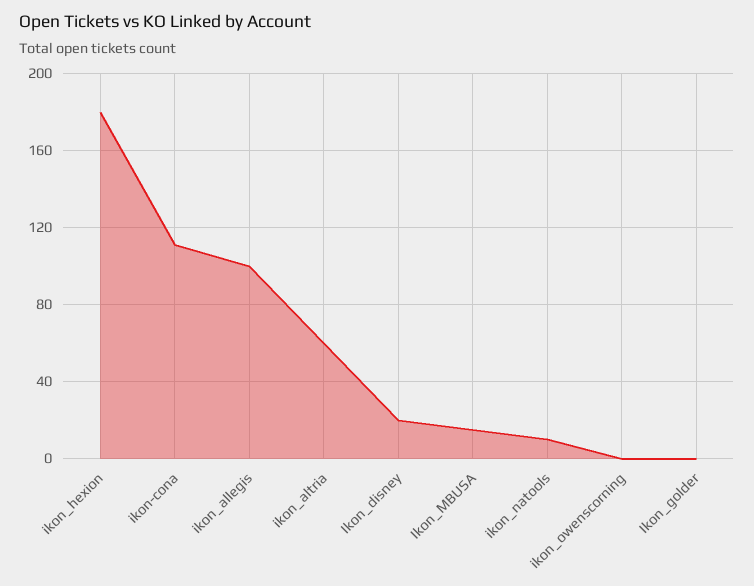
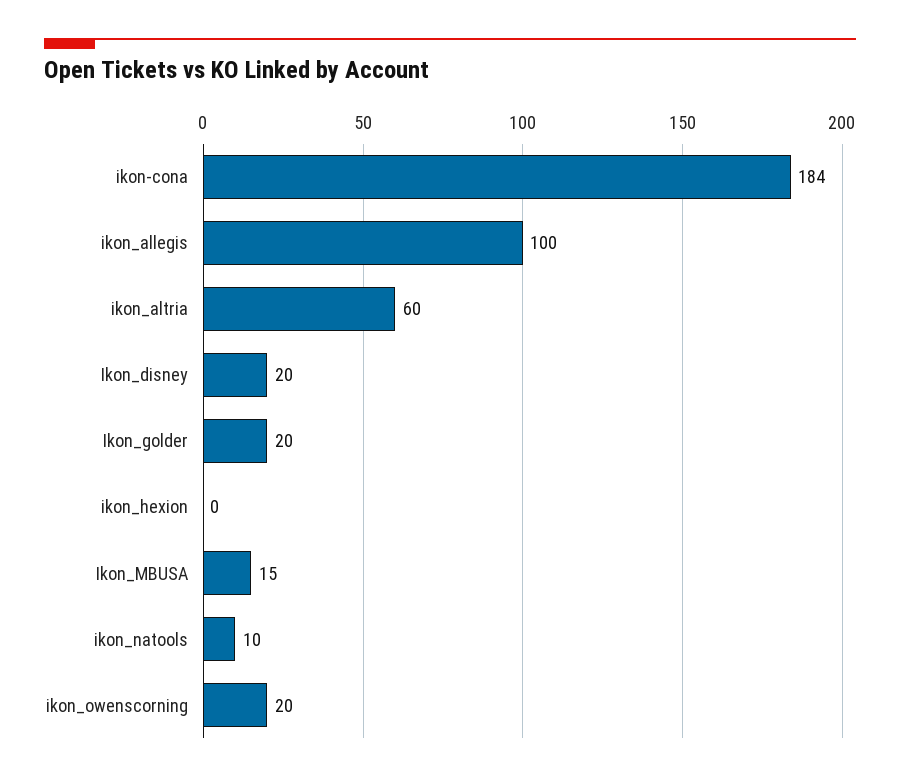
  {
-   "ikon_hexion": 180,
+   "ikon_hexion": 0,
-   "ikon-cona": 110,
+   "ikon-cona": 184,
    "ikon_allegis": 100,
    "ikon_altria": 60,
    "Ikon_disney": 20,
    "Ikon_MBUSA": 15,
    "ikon_natools": 10,
-   "ikon_owenscorning": 0,
+   "ikon_owenscorning": 20,
-   "Ikon_golder": 0
+   "Ikon_golder": 20
  }

